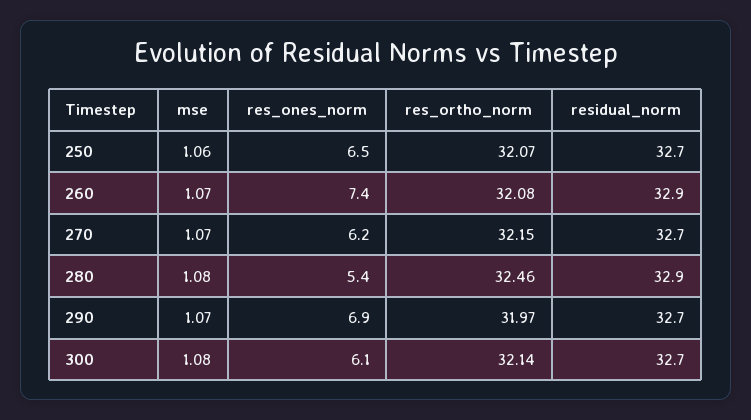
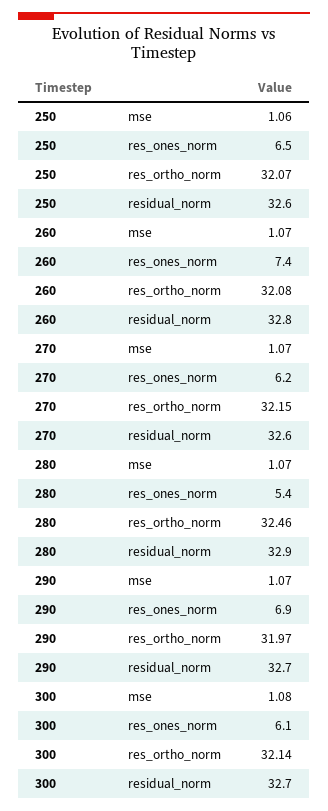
  {
    "mse": {
      "250": 1.06,
      "260": 1.07,
      "270": 1.07,
-     "280": 1.08,
+     "280": 1.07,
      "290": 1.07,
      "300": 1.08
    },
    "res_ones_norm": {
      "250": 6.5,
      "260": 7.4,
      "270": 6.2,
      "280": 5.4,
      "290": 6.9,
      "300": 6.1
    },
    "res_ortho_norm": {
      "250": 32.07,
      "260": 32.08,
      "270": 32.15,
      "280": 32.46,
      "290": 31.97,
      "300": 32.14
    },
    "residual_norm": {
-     "250": 32.7,
+     "250": 32.6,
-     "260": 32.9,
+     "260": 32.8,
-     "270": 32.7,
+     "270": 32.6,
      "280": 32.9,
      "290": 32.7,
      "300": 32.7
    }
  }

